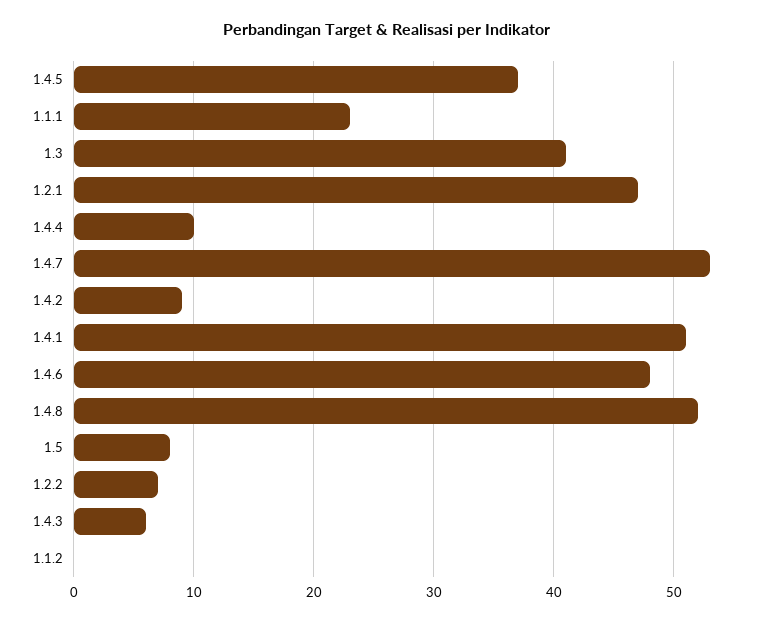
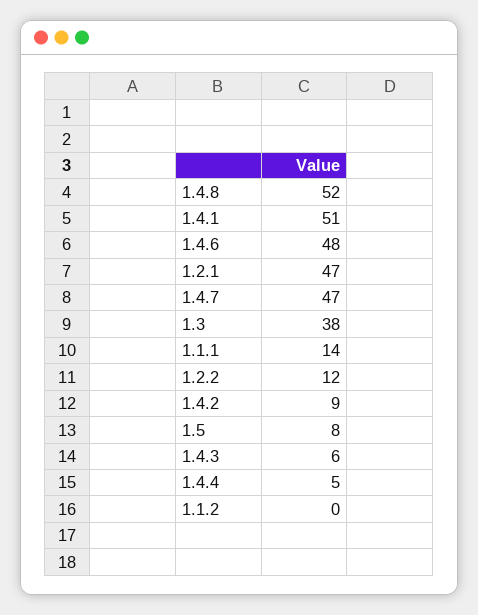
  {
-   "1.4.5": 37,
-   "1.1.1": 23,
+   "1.1.1": 14,
-   "1.3": 41,
+   "1.3": 38,
    "1.2.1": 47,
-   "1.4.4": 10,
+   "1.4.4": 5,
-   "1.4.7": 53,
+   "1.4.7": 47,
    "1.4.2": 9,
    "1.4.1": 51,
    "1.4.6": 48,
    "1.4.8": 52,
    "1.5": 8,
-   "1.2.2": 7,
+   "1.2.2": 12,
    "1.4.3": 6,
    "1.1.2": 0
  }

